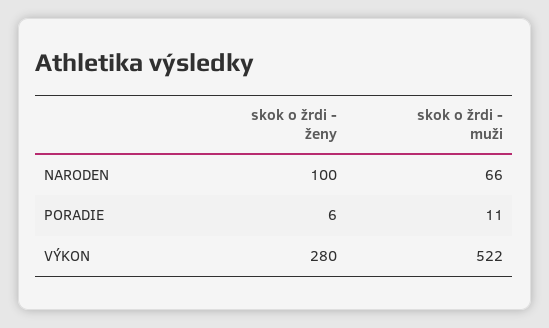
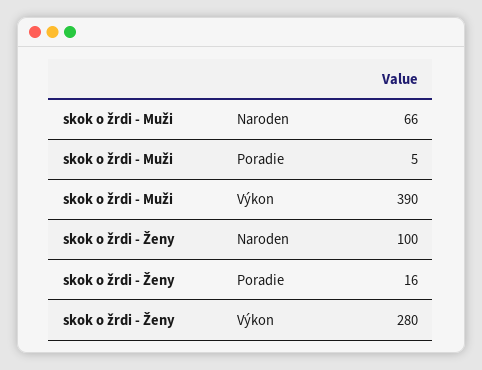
  {
    "skok o žrdi - ženy": {
      "NARODEN": 100,
-     "PORADIE": 6,
+     "PORADIE": 16,
      "VÝKON": 280
    },
    "skok o žrdi - muži": {
      "NARODEN": 66,
-     "PORADIE": 11,
+     "PORADIE": 5,
-     "VÝKON": 522
+     "VÝKON": 390
    }
  }

